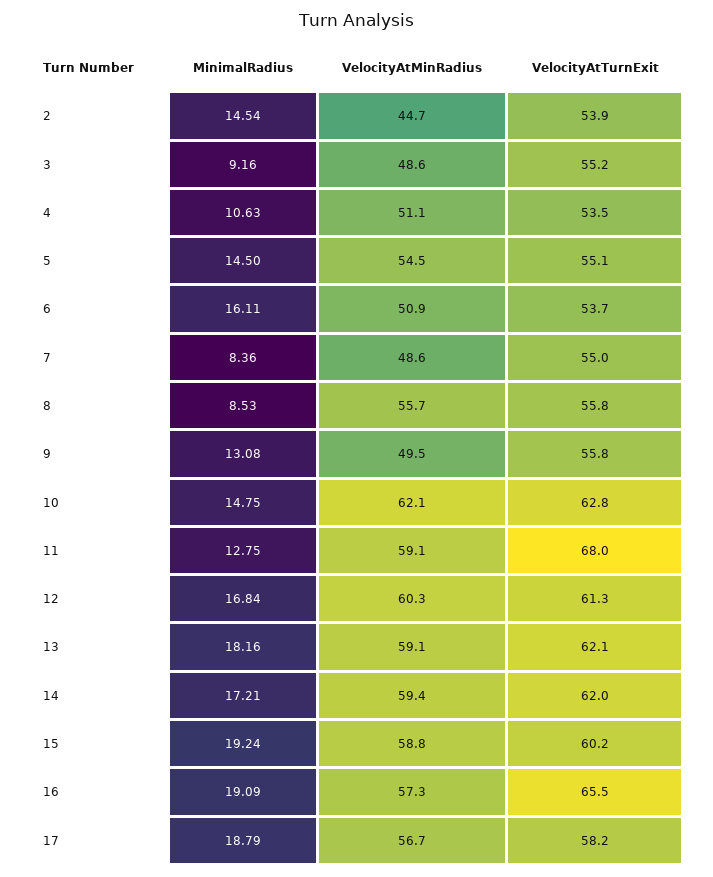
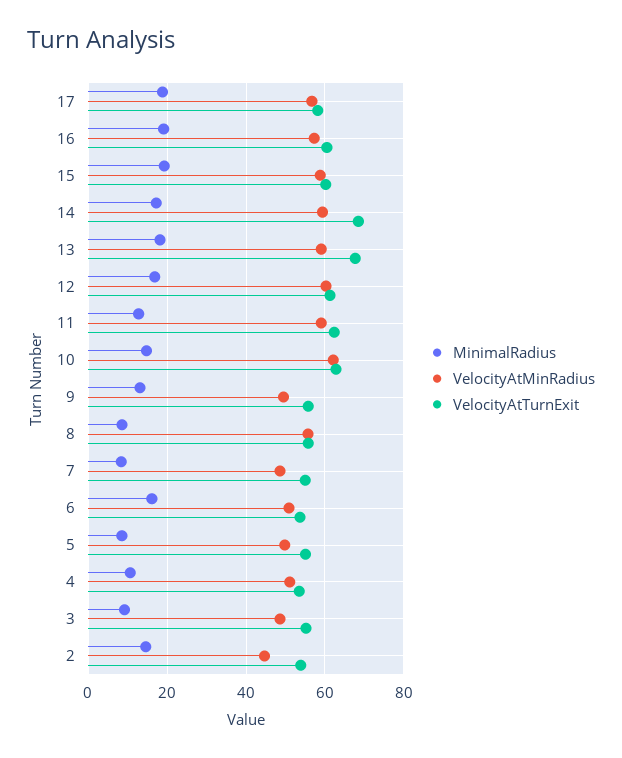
  {
    "MinimalRadius": {
      "2": 14.54,
      "3": 9.16,
      "4": 10.63,
-     "5": 14.5,
+     "5": 8,
      "6": 16.11,
      "7": 8.36,
      "8": 8.53,
      "9": 13.08,
      "10": 14.75,
      "11": 12.75,
      "12": 16.84,
      "13": 18.16,
      "14": 17.21,
      "15": 19.24,
      "16": 19.09,
      "17": 18.79
    },
    "VelocityAtMinRadius": {
      "2": 44.7,
      "3": 48.6,
      "4": 51.1,
-     "5": 54.5,
+     "5": 50,
      "6": 50.9,
      "7": 48.6,
      "8": 55.7,
      "9": 49.5,
      "10": 62.1,
      "11": 59.1,
      "12": 60.3,
      "13": 59.1,
      "14": 59.4,
      "15": 58.8,
      "16": 57.3,
      "17": 56.7
    },
    "VelocityAtTurnExit": {
      "2": 53.9,
      "3": 55.2,
      "4": 53.5,
      "5": 55.1,
      "6": 53.7,
      "7": 55,
      "8": 55.8,
      "9": 55.8,
      "10": 62.8,
-     "11": 68,
+     "11": 62,
      "12": 61.3,
-     "13": 62.1,
+     "13": 68,
-     "14": 62,
+     "14": 68,
      "15": 60.2,
-     "16": 65.5,
+     "16": 60,
      "17": 58.2
    }
  }

